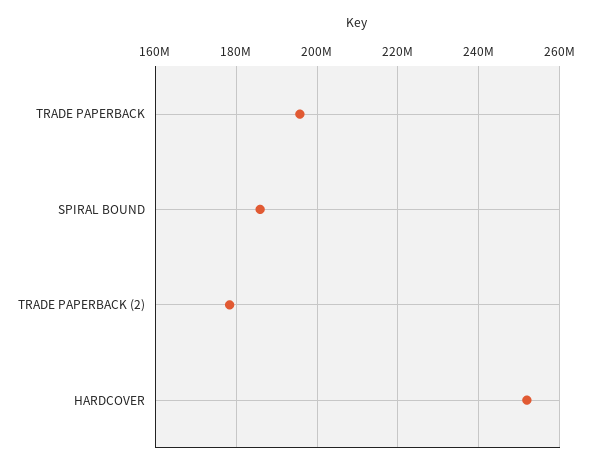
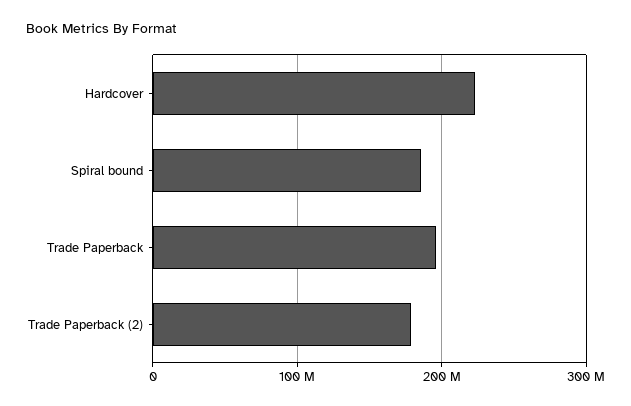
  {
    "TRADE PAPERBACK": 196000000,
    "SPIRAL BOUND": 186000000,
    "TRADE PAPERBACK (2)": 178000000,
-   "HARDCOVER": 252000000
+   "HARDCOVER": 220000000
  }

